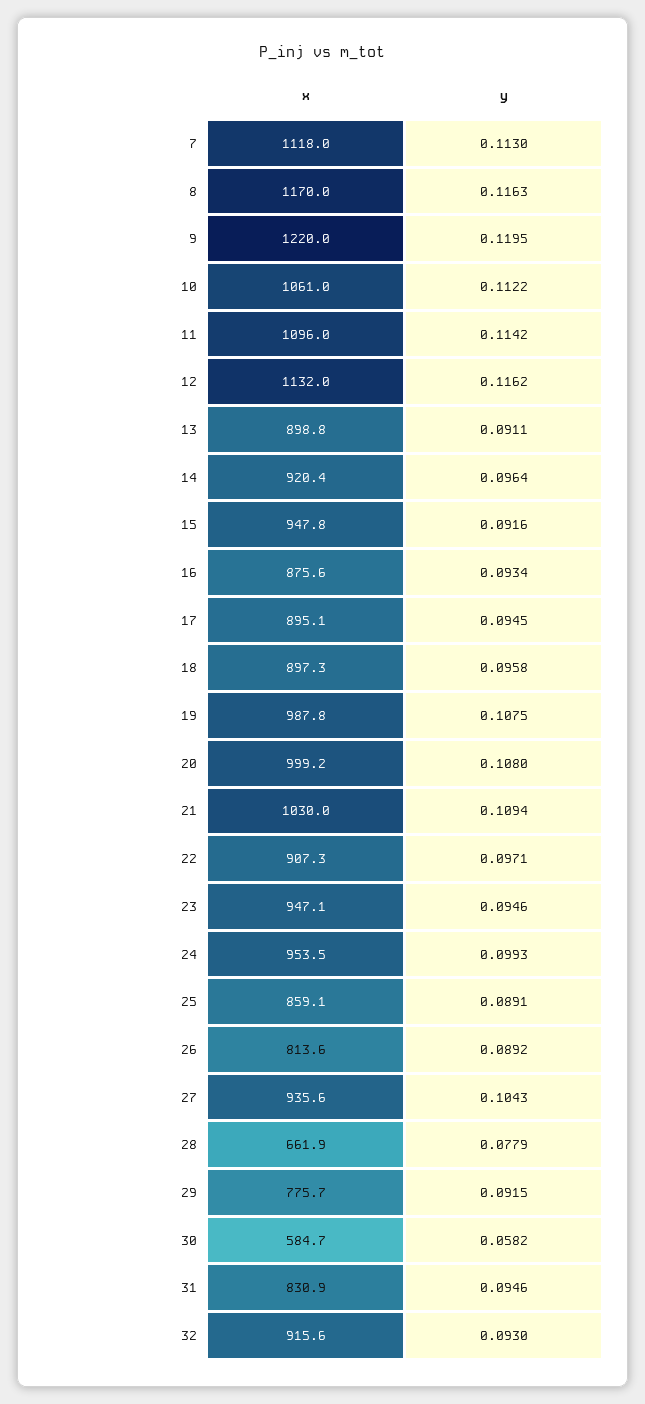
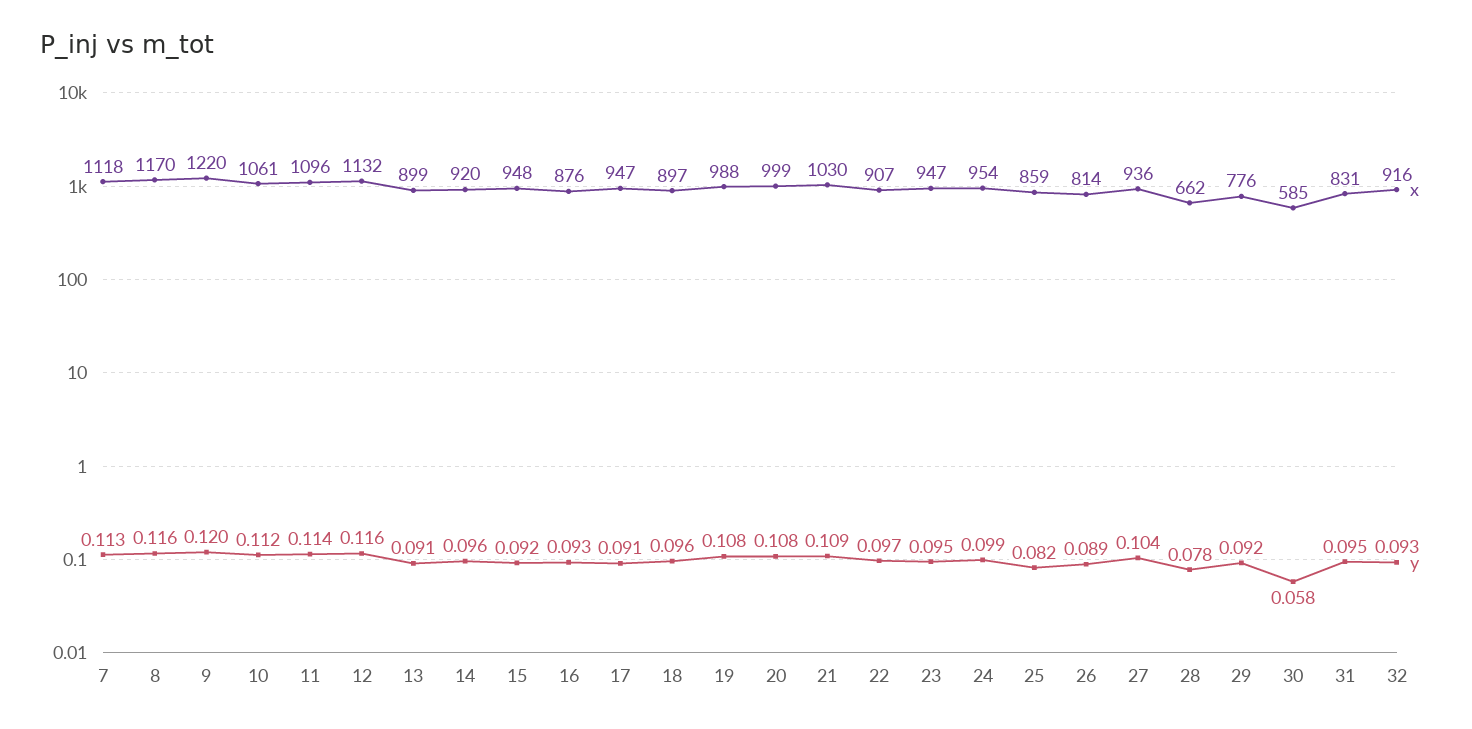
  {
    "x": {
      "7": 1118,
      "8": 1170,
      "9": 1220,
      "10": 1061,
      "11": 1096,
      "12": 1132,
      "13": 898.8,
      "14": 920.4,
      "15": 947.8,
      "16": 875.6,
-     "17": 895.1,
+     "17": 947,
      "18": 897.3,
      "19": 987.8,
      "20": 999.2,
      "21": 1030,
      "22": 907.3,
      "23": 947.1,
      "24": 953.5,
      "25": 859.1,
      "26": 813.6,
      "27": 935.6,
      "28": 661.9,
      "29": 775.7,
      "30": 584.7,
      "31": 830.9,
      "32": 915.6
    },
    "y": {
      "7": 0.113,
      "8": 0.1163,
      "9": 0.1195,
      "10": 0.1122,
      "11": 0.1142,
      "12": 0.1162,
      "13": 0.0911,
      "14": 0.0964,
      "15": 0.0916,
      "16": 0.0934,
-     "17": 0.0945,
+     "17": 0.091,
      "18": 0.0958,
      "19": 0.1075,
      "20": 0.108,
      "21": 0.1094,
      "22": 0.0971,
      "23": 0.0946,
      "24": 0.0993,
-     "25": 0.0891,
+     "25": 0.082,
      "26": 0.0892,
      "27": 0.1043,
      "28": 0.0779,
      "29": 0.0915,
      "30": 0.0582,
      "31": 0.0946,
      "32": 0.093
    }
  }

